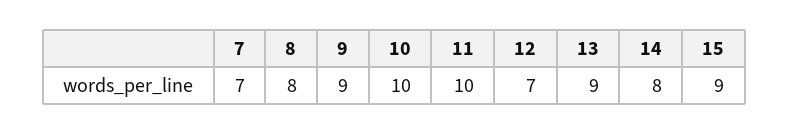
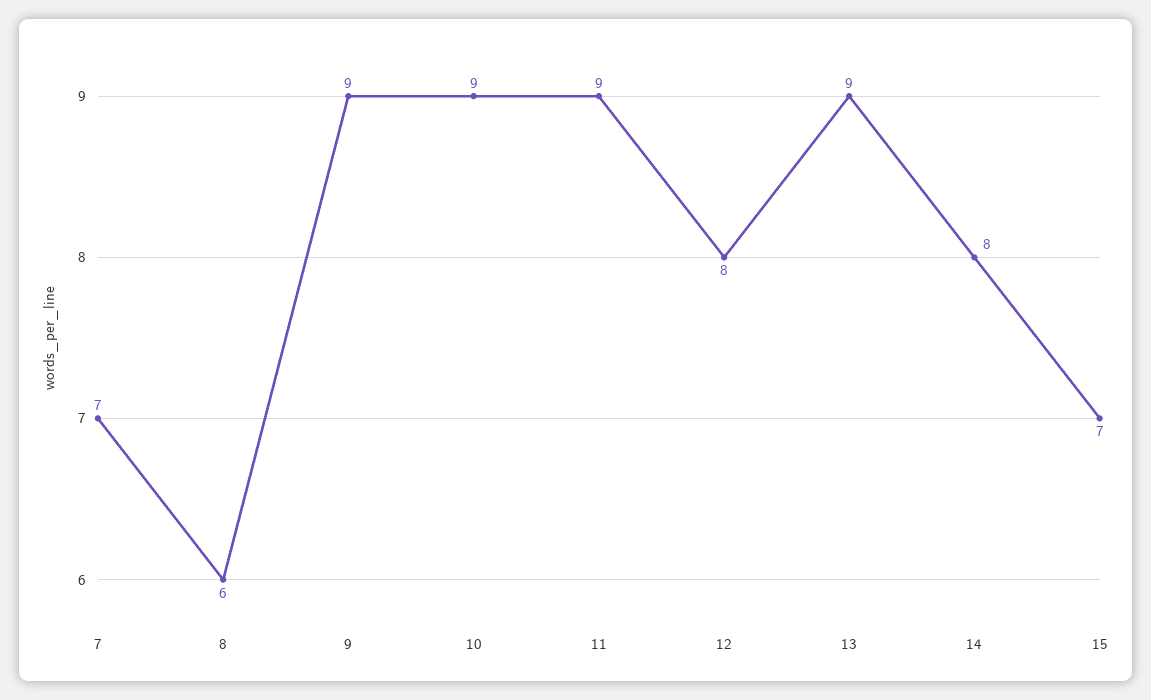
  {
    "7": 7,
-   "8": 8,
+   "8": 6,
    "9": 9,
-   "10": 10,
+   "10": 9,
-   "11": 10,
+   "11": 9,
-   "12": 7,
+   "12": 8,
    "13": 9,
    "14": 8,
-   "15": 9
+   "15": 7
  }

